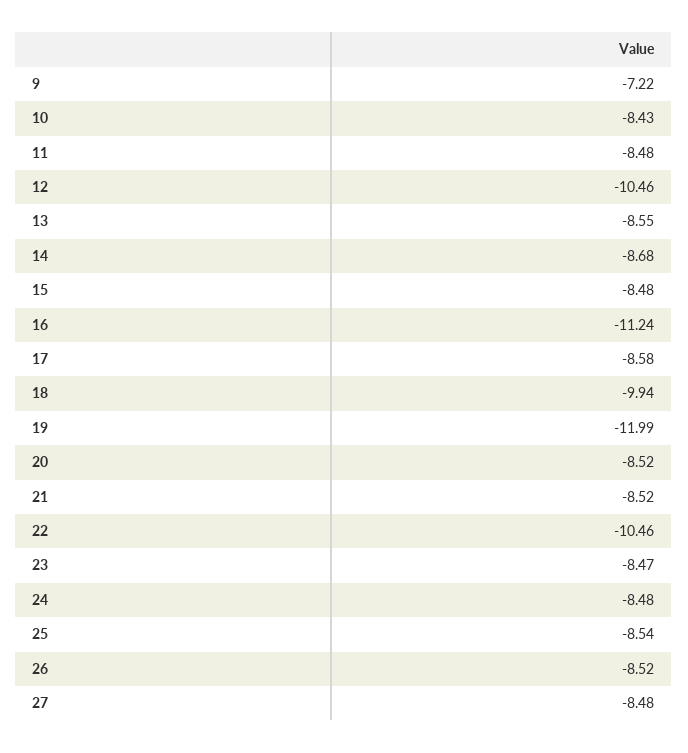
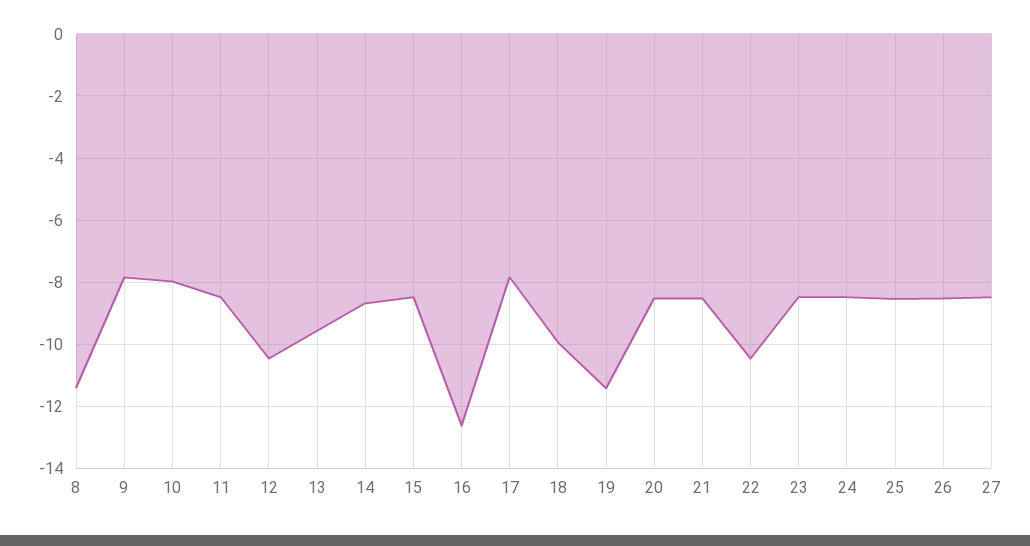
  {
-   "9": -7.22,
+   "9": -7.8,
-   "10": -8.43,
+   "10": -8,
    "11": -8.48,
    "12": -10.46,
-   "13": -8.55,
+   "13": -9.6,
    "14": -8.68,
    "15": -8.48,
-   "16": -11.24,
+   "16": -12.6,
-   "17": -8.58,
+   "17": -7.8,
    "18": -9.94,
-   "19": -11.99,
+   "19": -11.4,
    "20": -8.52,
    "21": -8.52,
    "22": -10.46,
    "23": -8.47,
    "24": -8.48,
    "25": -8.54,
    "26": -8.52,
-   "27": -8.48
+   "27": -8.48,
+   "8": -11.4
  }

